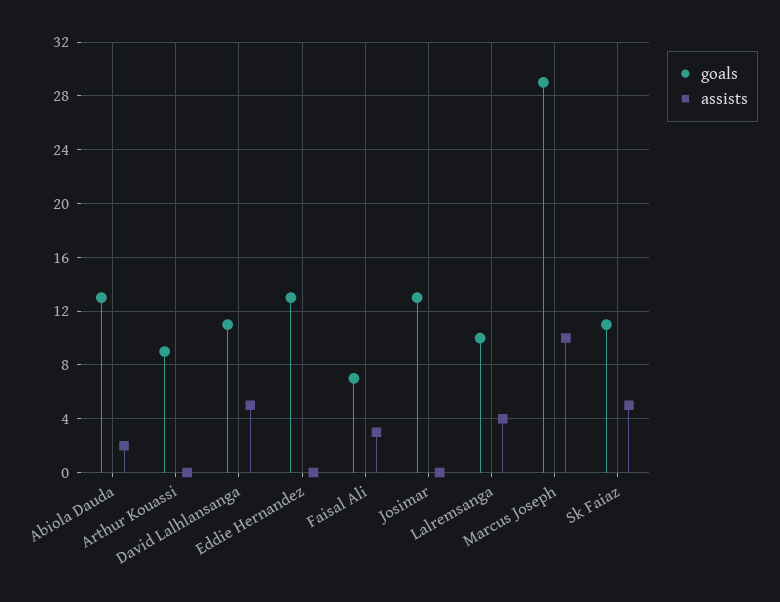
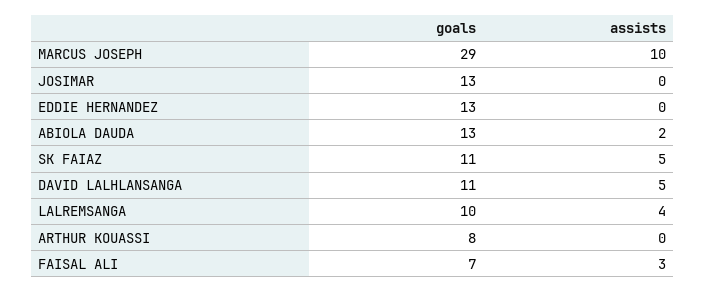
  {
    "goals": {
      "Abiola Dauda": 13,
-     "Arthur Kouassi": 9,
+     "Arthur Kouassi": 8,
      "David Lalhlansanga": 11,
      "Eddie Hernandez": 13,
      "Faisal Ali": 7,
      "Josimar": 13,
      "Lalremsanga": 10,
      "Marcus Joseph": 29,
      "Sk Faiaz": 11
    },
    "assists": {
      "Abiola Dauda": 2,
      "Arthur Kouassi": 0,
      "David Lalhlansanga": 5,
      "Eddie Hernandez": 0,
      "Faisal Ali": 3,
      "Josimar": 0,
      "Lalremsanga": 4,
      "Marcus Joseph": 10,
      "Sk Faiaz": 5
    }
  }

